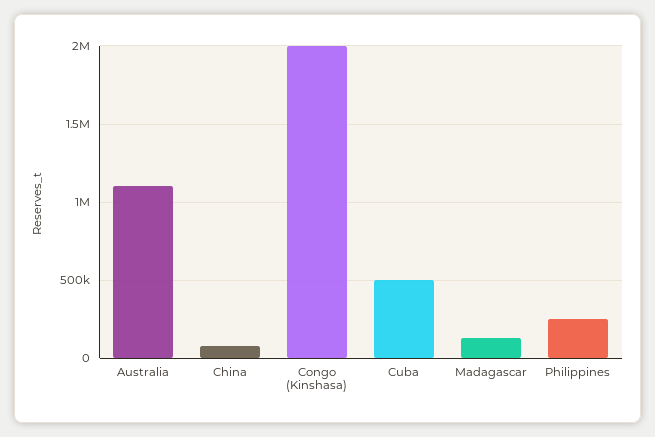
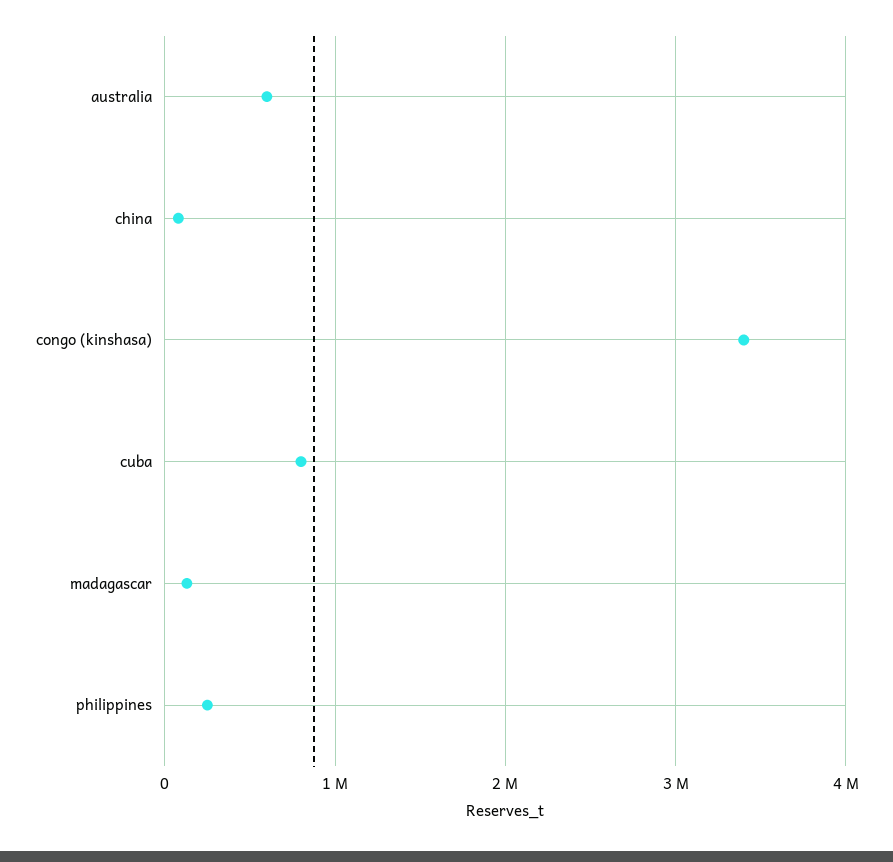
  {
-   "Australia": 1100000,
+   "Australia": 600000,
    "China": 100000,
-   "Congo (Kinshasa)": 2000000,
+   "Congo (Kinshasa)": 3400000,
-   "Cuba": 500000,
+   "Cuba": 800000,
    "Madagascar": 150000,
    "Philippines": 250000
  }

